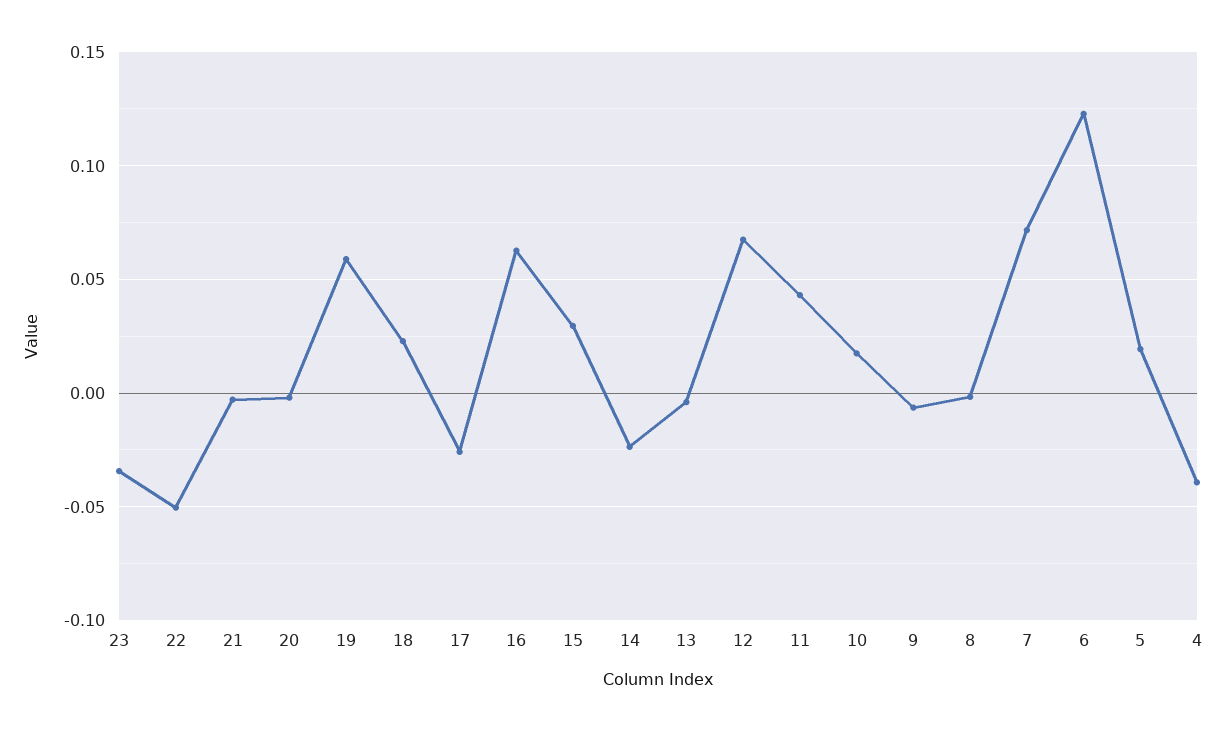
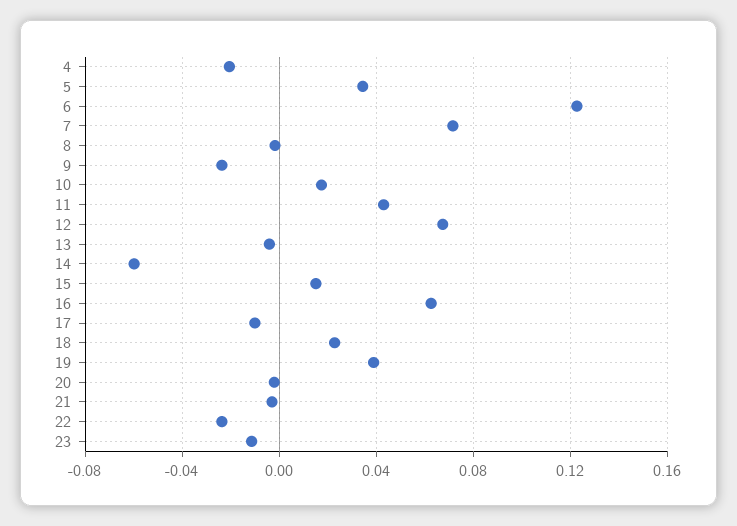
  {
-   "23": -0.035,
+   "23": -0.01,
-   "22": -0.05,
+   "22": -0.025,
    "21": -0.005,
    "20": 0,
-   "19": 0.06,
+   "19": 0.04,
    "18": 0.025,
-   "17": -0.025,
+   "17": -0.01,
    "16": 0.065,
-   "15": 0.03,
+   "15": 0.015,
-   "14": -0.025,
+   "14": -0.06,
    "13": -0.005,
    "12": 0.07,
    "11": 0.045,
    "10": 0.02,
-   "9": -0.005,
+   "9": -0.025,
    "8": 0,
    "7": 0.07,
    "6": 0.125,
-   "5": 0.02,
+   "5": 0.035,
-   "4": -0.04
+   "4": -0.02
  }

